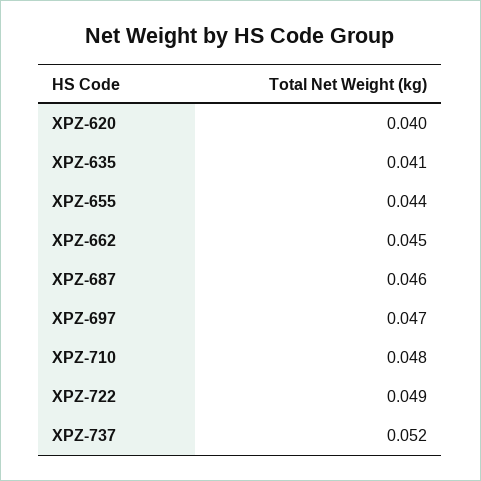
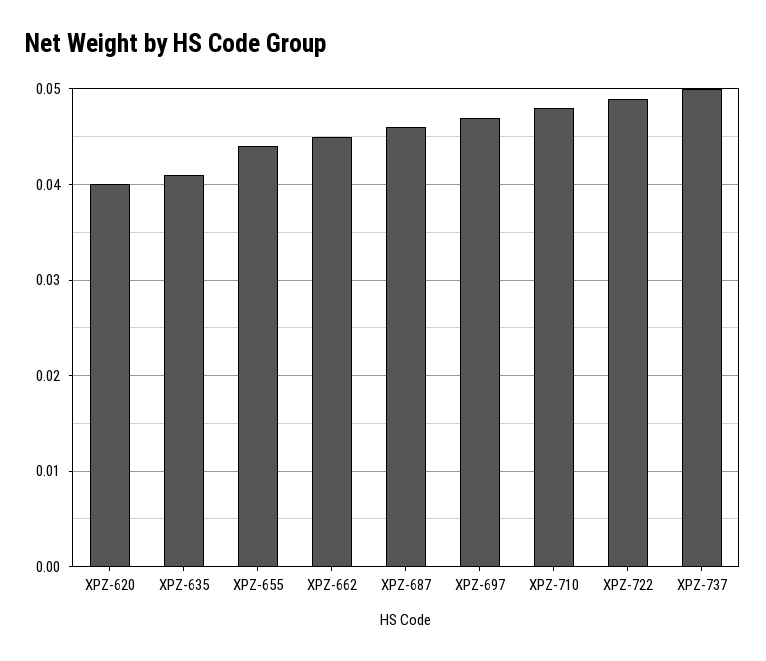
  {
    "XPZ-620": 0.04,
    "XPZ-635": 0.041,
    "XPZ-655": 0.044,
    "XPZ-662": 0.045,
    "XPZ-687": 0.046,
    "XPZ-697": 0.047,
    "XPZ-710": 0.048,
    "XPZ-722": 0.049,
-   "XPZ-737": 0.052
+   "XPZ-737": 0.05
  }

